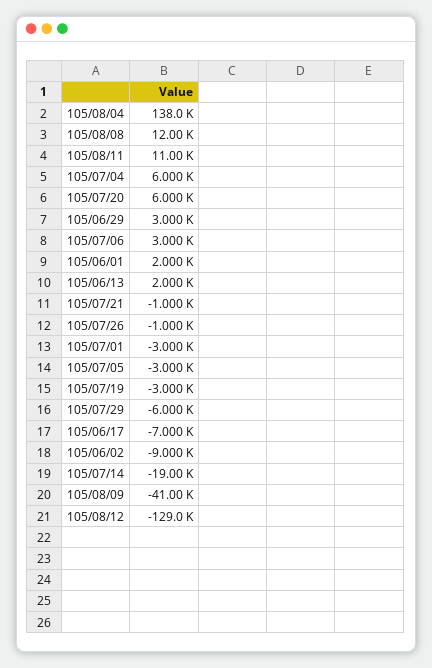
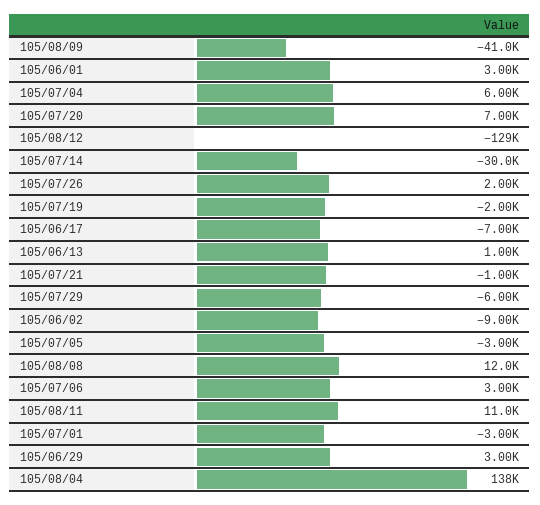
  {
    "105/08/04": 138000,
    "105/08/08": 12000,
    "105/08/11": 11000,
    "105/07/04": 6000,
-   "105/07/20": 6000,
+   "105/07/20": 7000,
    "105/06/29": 3000,
    "105/07/06": 3000,
-   "105/06/01": 2000,
+   "105/06/01": 3000,
-   "105/06/13": 2000,
+   "105/06/13": 1000,
    "105/07/21": -1000,
-   "105/07/26": -1000,
+   "105/07/26": 2000,
    "105/07/01": -3000,
    "105/07/05": -3000,
-   "105/07/19": -3000,
+   "105/07/19": -2000,
    "105/07/29": -6000,
    "105/06/17": -7000,
    "105/06/02": -9000,
-   "105/07/14": -19000,
+   "105/07/14": -30000,
    "105/08/09": -41000,
    "105/08/12": -129000
  }

